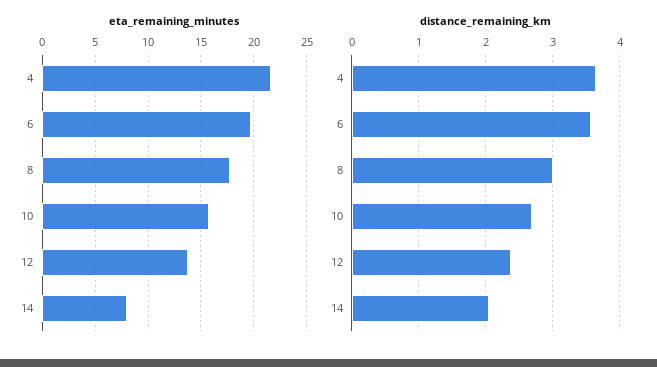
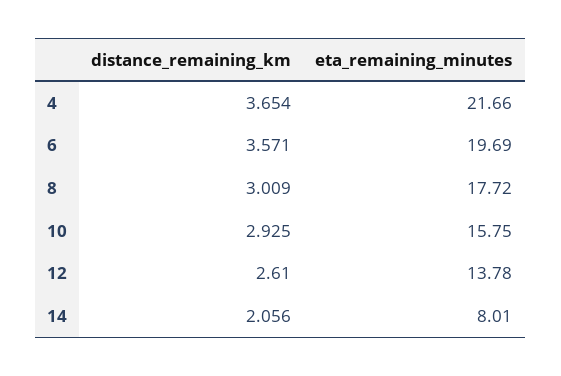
  {
    "eta_remaining_minutes": {
      "4": 21.66,
      "6": 19.69,
      "8": 17.72,
      "10": 15.75,
      "12": 13.78,
      "14": 8.01
    },
    "distance_remaining_km": {
      "4": 3.654,
      "6": 3.571,
      "8": 3.009,
-     "10": 2.7,
+     "10": 2.925,
-     "12": 2.4,
+     "12": 2.61,
      "14": 2.056
    }
  }

